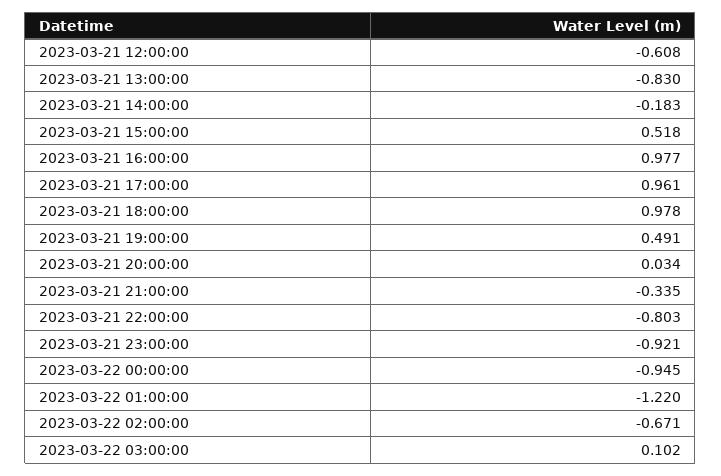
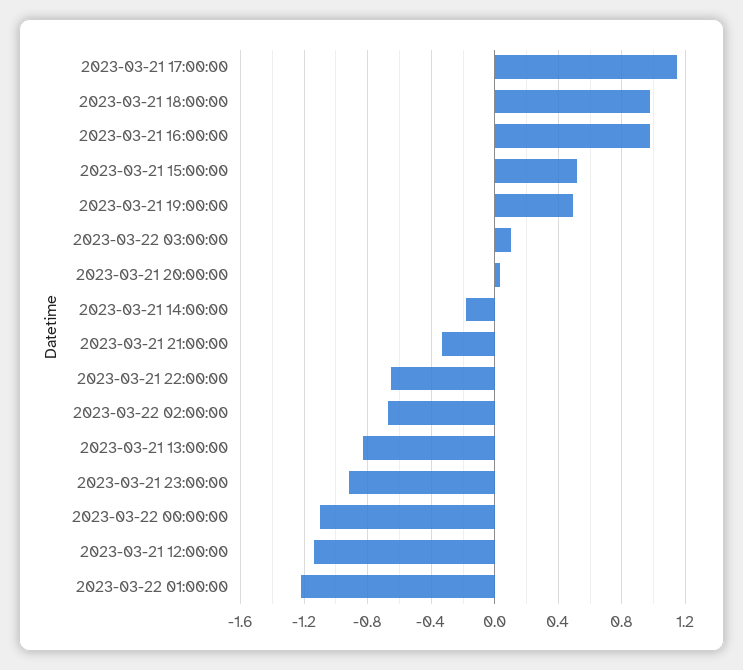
  {
-   "2023-03-21 12:00:00": -0.608,
+   "2023-03-21 12:00:00": -1.15,
    "2023-03-21 13:00:00": -0.83,
    "2023-03-21 14:00:00": -0.183,
    "2023-03-21 15:00:00": 0.518,
    "2023-03-21 16:00:00": 0.977,
-   "2023-03-21 17:00:00": 0.961,
+   "2023-03-21 17:00:00": 1.15,
    "2023-03-21 18:00:00": 0.978,
    "2023-03-21 19:00:00": 0.491,
    "2023-03-21 20:00:00": 0.034,
    "2023-03-21 21:00:00": -0.335,
-   "2023-03-21 22:00:00": -0.803,
+   "2023-03-21 22:00:00": -0.65,
    "2023-03-21 23:00:00": -0.921,
-   "2023-03-22 00:00:00": -0.945,
+   "2023-03-22 00:00:00": -1.1,
    "2023-03-22 01:00:00": -1.22,
    "2023-03-22 02:00:00": -0.671,
    "2023-03-22 03:00:00": 0.102
  }

